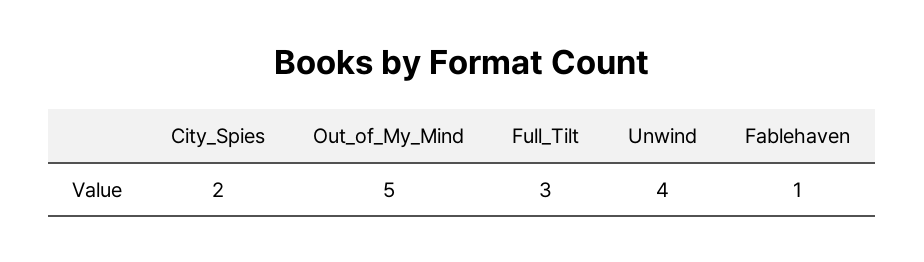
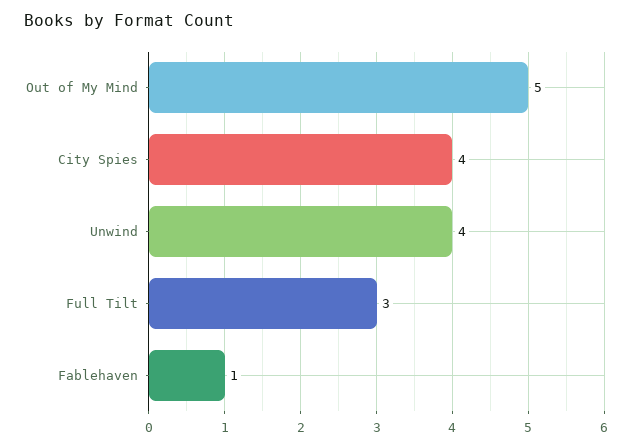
  {
-   "City_Spies": 2,
+   "City_Spies": 4,
    "Out_of_My_Mind": 5,
    "Full_Tilt": 3,
    "Unwind": 4,
    "Fablehaven": 1
  }

